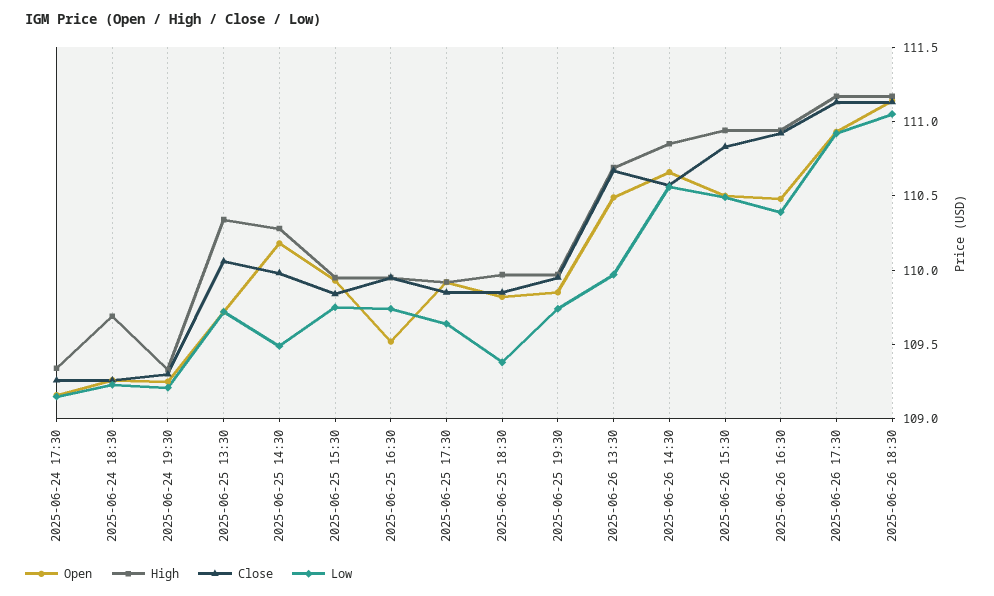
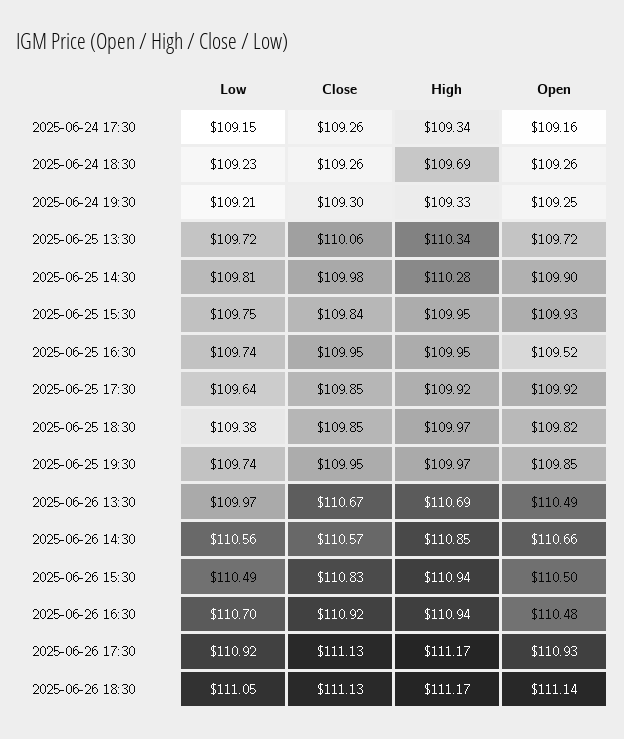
  {
    "Open": {
      "2025-06-24 17:30": 109.16,
      "2025-06-24 18:30": 109.26,
      "2025-06-24 19:30": 109.25,
      "2025-06-25 13:30": 109.72,
-     "2025-06-25 14:30": 110.2,
+     "2025-06-25 14:30": 109.9,
      "2025-06-25 15:30": 109.93,
      "2025-06-25 16:30": 109.52,
      "2025-06-25 17:30": 109.92,
      "2025-06-25 18:30": 109.82,
      "2025-06-25 19:30": 109.85,
      "2025-06-26 13:30": 110.49,
      "2025-06-26 14:30": 110.66,
      "2025-06-26 15:30": 110.5,
      "2025-06-26 16:30": 110.48,
      "2025-06-26 17:30": 110.93,
      "2025-06-26 18:30": 111.14
    },
    "High": {
      "2025-06-24 17:30": 109.34,
      "2025-06-24 18:30": 109.69,
      "2025-06-24 19:30": 109.33,
      "2025-06-25 13:30": 110.34,
      "2025-06-25 14:30": 110.28,
      "2025-06-25 15:30": 109.95,
      "2025-06-25 16:30": 109.95,
      "2025-06-25 17:30": 109.92,
      "2025-06-25 18:30": 109.97,
      "2025-06-25 19:30": 109.97,
      "2025-06-26 13:30": 110.69,
      "2025-06-26 14:30": 110.85,
      "2025-06-26 15:30": 110.94,
      "2025-06-26 16:30": 110.94,
      "2025-06-26 17:30": 111.17,
      "2025-06-26 18:30": 111.17
    },
    "Close": {
      "2025-06-24 17:30": 109.26,
      "2025-06-24 18:30": 109.26,
      "2025-06-24 19:30": 109.3,
      "2025-06-25 13:30": 110.06,
      "2025-06-25 14:30": 109.98,
      "2025-06-25 15:30": 109.84,
      "2025-06-25 16:30": 109.95,
      "2025-06-25 17:30": 109.85,
      "2025-06-25 18:30": 109.85,
      "2025-06-25 19:30": 109.95,
      "2025-06-26 13:30": 110.67,
      "2025-06-26 14:30": 110.57,
      "2025-06-26 15:30": 110.83,
      "2025-06-26 16:30": 110.92,
      "2025-06-26 17:30": 111.13,
      "2025-06-26 18:30": 111.13
    },
    "Low": {
      "2025-06-24 17:30": 109.15,
      "2025-06-24 18:30": 109.23,
      "2025-06-24 19:30": 109.21,
      "2025-06-25 13:30": 109.72,
-     "2025-06-25 14:30": 109.5,
+     "2025-06-25 14:30": 109.81,
      "2025-06-25 15:30": 109.75,
      "2025-06-25 16:30": 109.74,
      "2025-06-25 17:30": 109.64,
      "2025-06-25 18:30": 109.38,
      "2025-06-25 19:30": 109.74,
      "2025-06-26 13:30": 109.97,
      "2025-06-26 14:30": 110.56,
      "2025-06-26 15:30": 110.49,
-     "2025-06-26 16:30": 110.4,
+     "2025-06-26 16:30": 110.7,
      "2025-06-26 17:30": 110.92,
      "2025-06-26 18:30": 111.05
    }
  }

